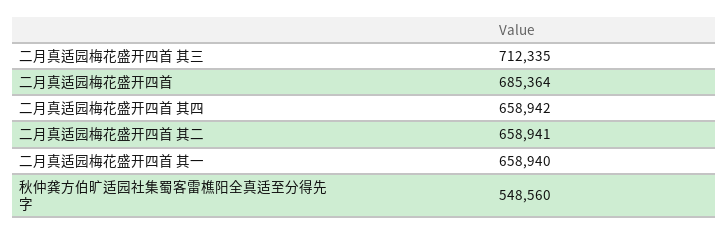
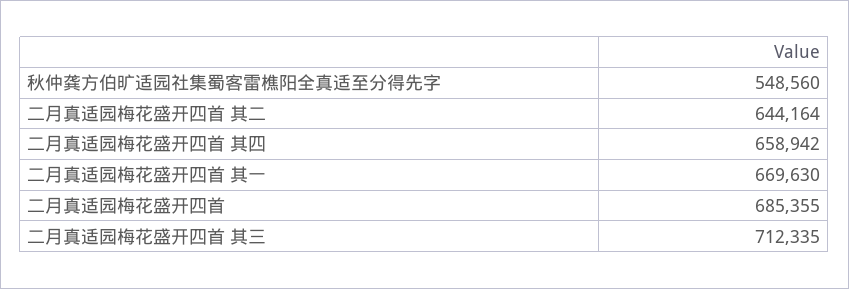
  {
    "二月真适园梅花盛开四首 其三": 712335,
-   "二月真适园梅花盛开四首": 685364,
+   "二月真适园梅花盛开四首": 685355,
    "二月真适园梅花盛开四首 其四": 658942,
-   "二月真适园梅花盛开四首 其二": 658941,
+   "二月真适园梅花盛开四首 其二": 644164,
-   "二月真适园梅花盛开四首 其一": 658940,
+   "二月真适园梅花盛开四首 其一": 669630,
    "秋仲龚方伯旷适园社集蜀客雷樵阳全真适至分得先字": 548560
  }

